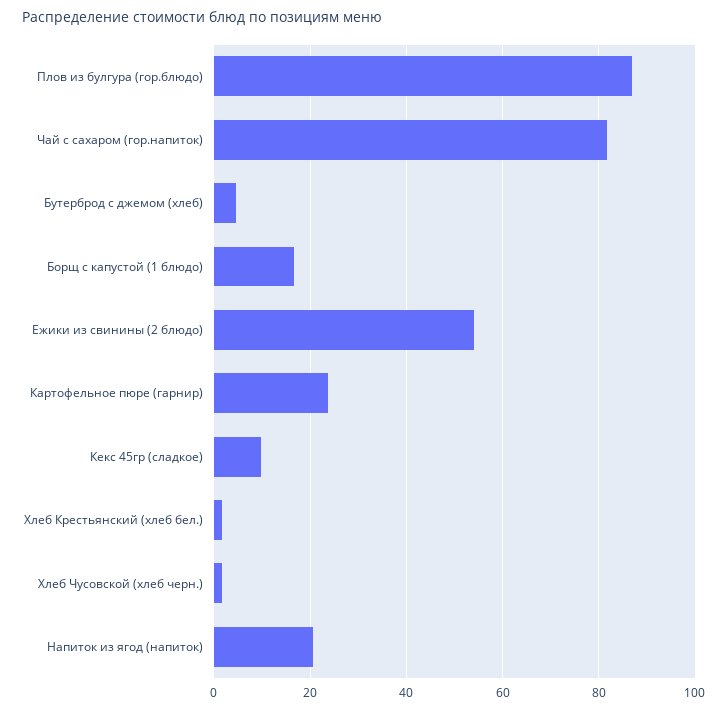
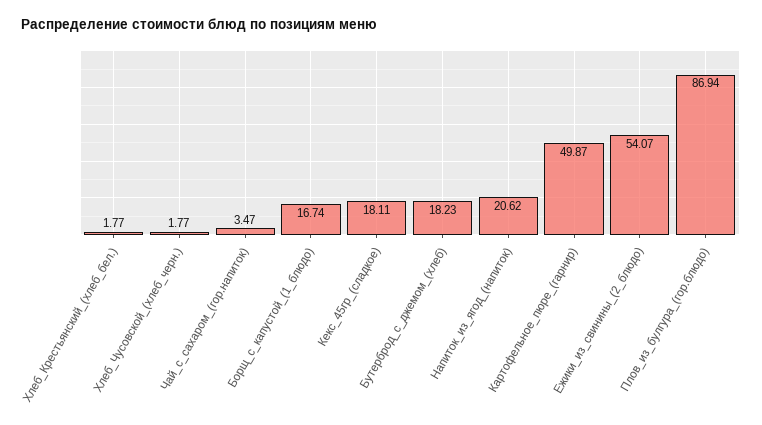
  {
    "Плов из булгура (гор.блюдо)": 86.94,
-   "Чай с сахаром (гор.напиток)": 82,
+   "Чай с сахаром (гор.напиток)": 3.47,
-   "Бутерброд с джемом (хлеб)": 4,
+   "Бутерброд с джемом (хлеб)": 18.23,
    "Борщ с капустой (1 блюдо)": 16.74,
    "Ежики из свинины (2 блюдо)": 54.07,
-   "Картофельное пюре (гарнир)": 24,
+   "Картофельное пюре (гарнир)": 49.87,
-   "Кекс 45гр (сладкое)": 10,
+   "Кекс 45гр (сладкое)": 18.11,
    "Хлеб Крестьянский (хлеб бел.)": 1.77,
    "Хлеб Чусовской (хлеб черн.)": 1.77,
    "Напиток из ягод (напиток)": 20.62
  }

